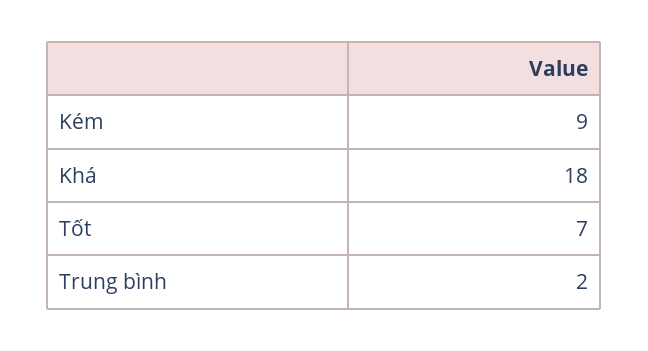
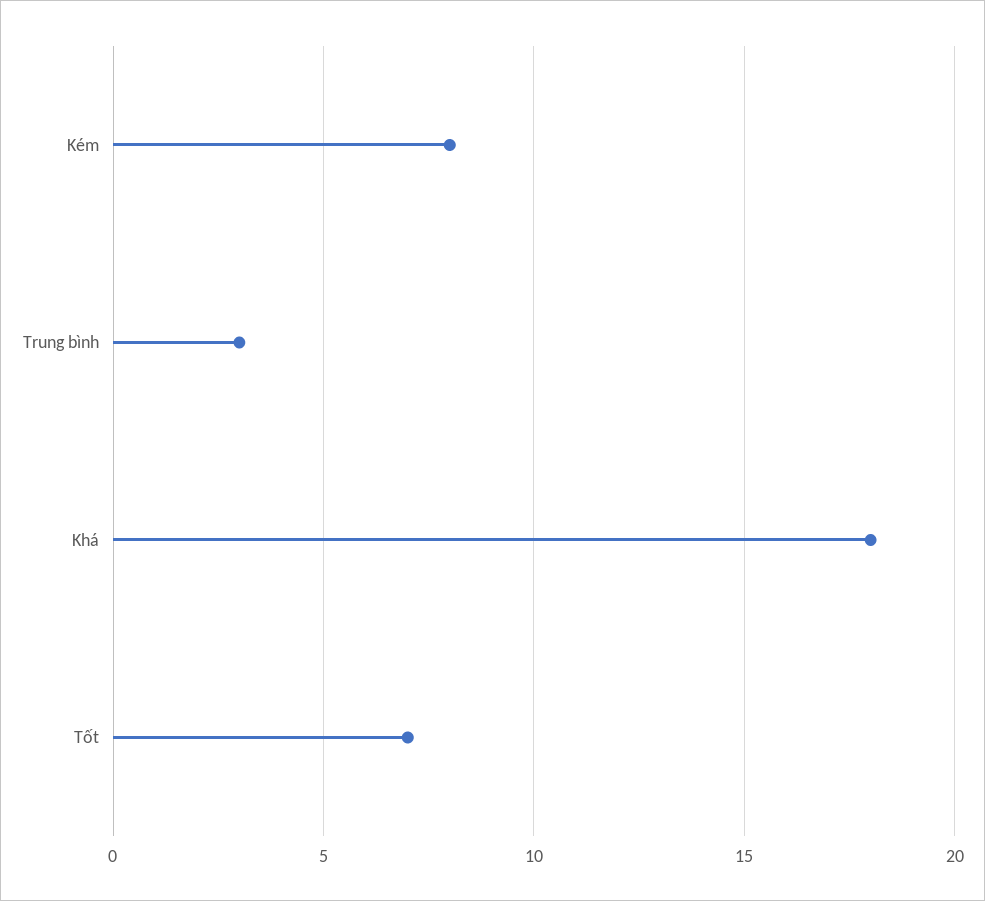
  {
-   "Kém": 9,
+   "Kém": 8,
    "Khá": 18,
    "Tốt": 7,
-   "Trung bình": 2
+   "Trung bình": 3
  }

